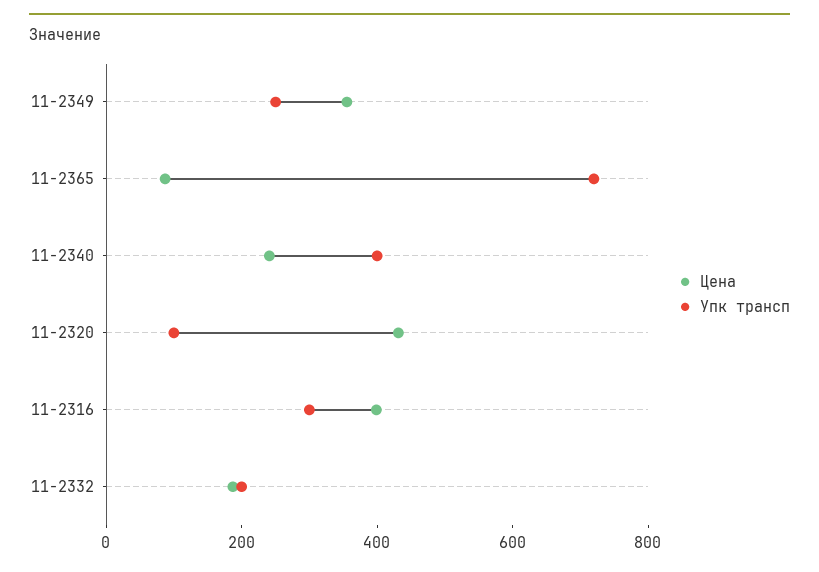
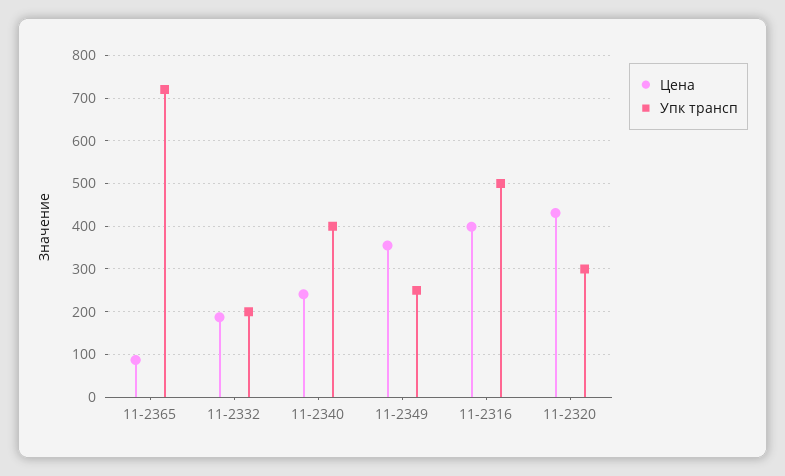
  {
    "Цена": {
      "11-2349": 360,
      "11-2365": 80,
      "11-2340": 240,
      "11-2320": 440,
      "11-2316": 400,
      "11-2332": 180
    },
    "Упк трансп": {
      "11-2349": 260,
      "11-2365": 720,
      "11-2340": 400,
-     "11-2320": 100,
+     "11-2320": 300,
-     "11-2316": 300,
+     "11-2316": 500,
      "11-2332": 200
    }
  }

